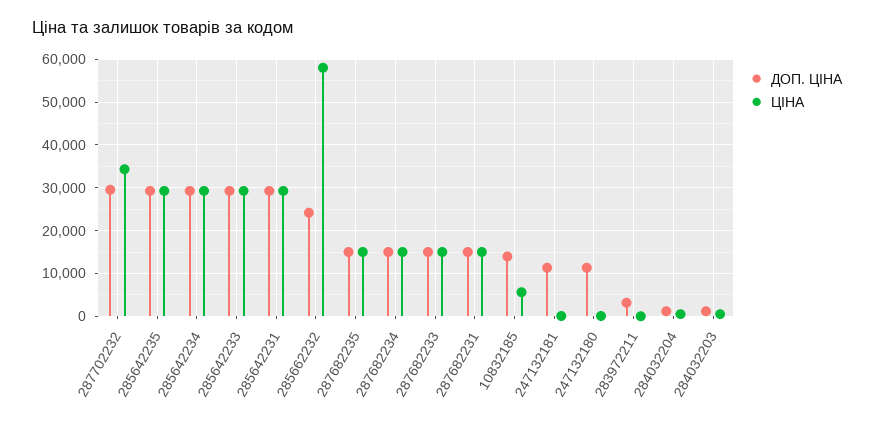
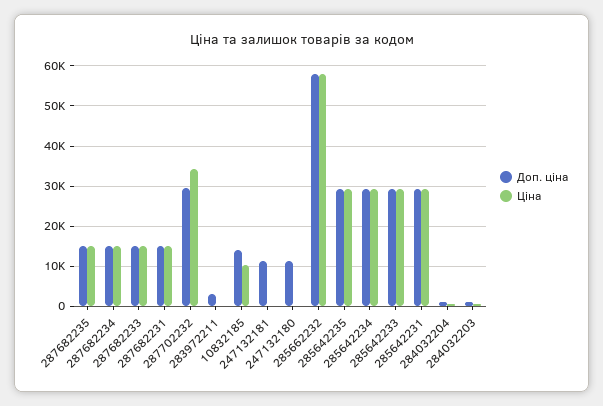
  {
    "ДОП. ЦІНА": {
      "287702232": 30000,
      "285642235": 30000,
      "285642234": 30000,
      "285642233": 30000,
      "285642231": 30000,
-     "285662232": 24000,
+     "285662232": 58000,
      "287682235": 16000,
      "287682234": 16000,
      "287682233": 16000,
      "287682231": 16000,
      "10832185": 14000,
      "247132181": 12000,
      "247132180": 12000,
      "283972211": 4000,
      "284032204": 2000,
      "284032203": 2000
    },
    "ЦІНА": {
      "287702232": 34000,
      "285642235": 30000,
      "285642234": 30000,
      "285642233": 30000,
      "285642231": 30000,
      "285662232": 58000,
      "287682235": 16000,
      "287682234": 16000,
      "287682233": 16000,
      "287682231": 16000,
-     "10832185": 6000,
+     "10832185": 10000,
      "247132181": 0,
      "247132180": 0,
      "283972211": 0,
      "284032204": 0,
      "284032203": 0
    }
  }

